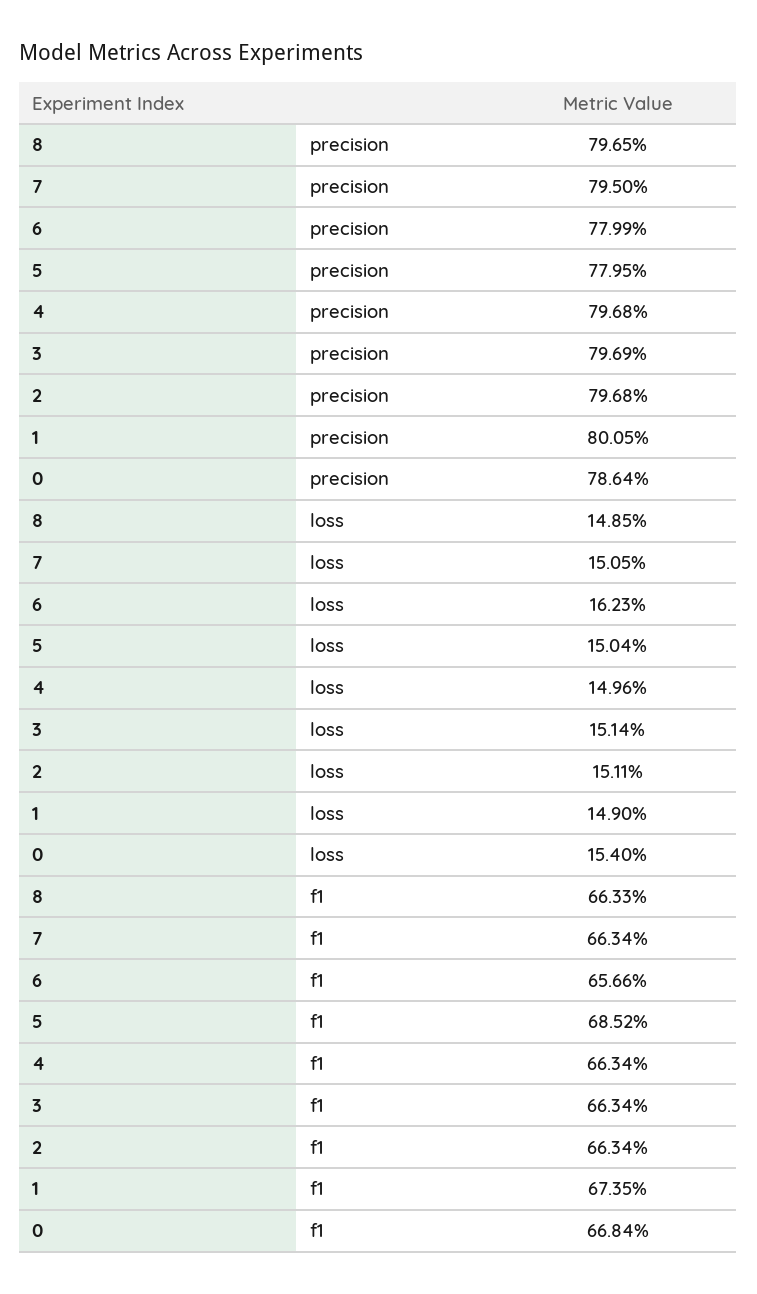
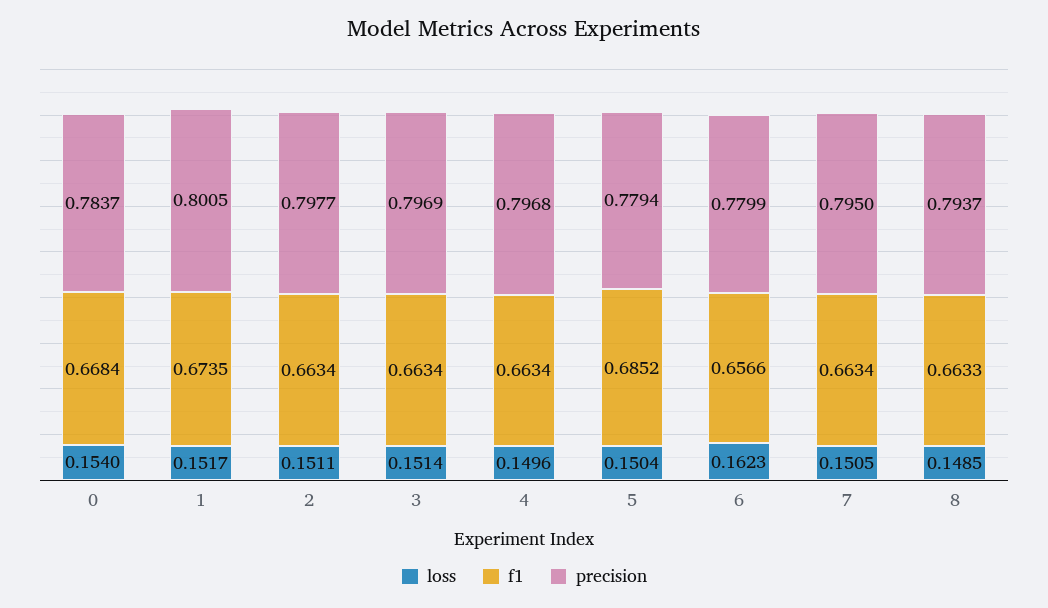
  {
    "precision": {
-     "8": 0.7965,
+     "8": 0.7937,
      "7": 0.795,
      "6": 0.7799,
-     "5": 0.7795,
+     "5": 0.7794,
      "4": 0.7968,
      "3": 0.7969,
-     "2": 0.7968,
+     "2": 0.7977,
      "1": 0.8005,
-     "0": 0.7864
+     "0": 0.7837
    },
    "loss": {
      "8": 0.1485,
      "7": 0.1505,
      "6": 0.1623,
      "5": 0.1504,
      "4": 0.1496,
      "3": 0.1514,
      "2": 0.1511,
-     "1": 0.149,
+     "1": 0.1517,
      "0": 0.154
    },
    "f1": {
      "8": 0.6633,
      "7": 0.6634,
      "6": 0.6566,
      "5": 0.6852,
      "4": 0.6634,
      "3": 0.6634,
      "2": 0.6634,
      "1": 0.6735,
      "0": 0.6684
    }
  }

